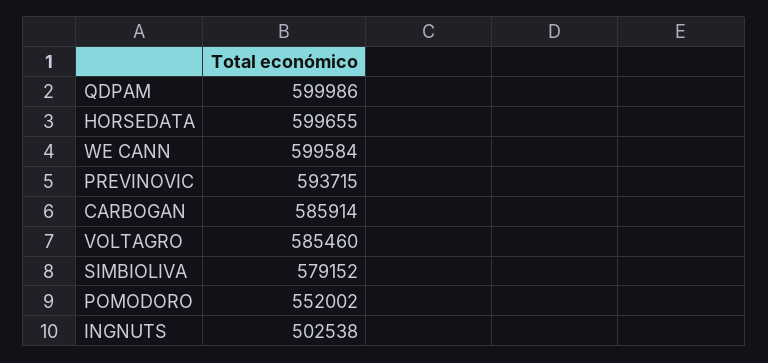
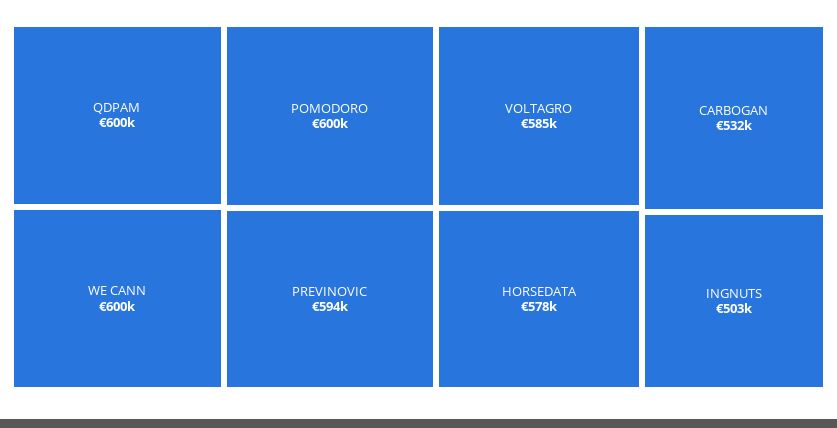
  {
    "QDPAM": 599986,
-   "HORSEDATA": 599655,
+   "HORSEDATA": 578000,
    "WE CANN": 599584,
    "PREVINOVIC": 593715,
-   "CARBOGAN": 585914,
+   "CARBOGAN": 532000,
    "VOLTAGRO": 585460,
-   "SIMBIOLIVA": 579152,
-   "POMODORO": 552002,
+   "POMODORO": 600000,
    "INGNUTS": 502538
  }

